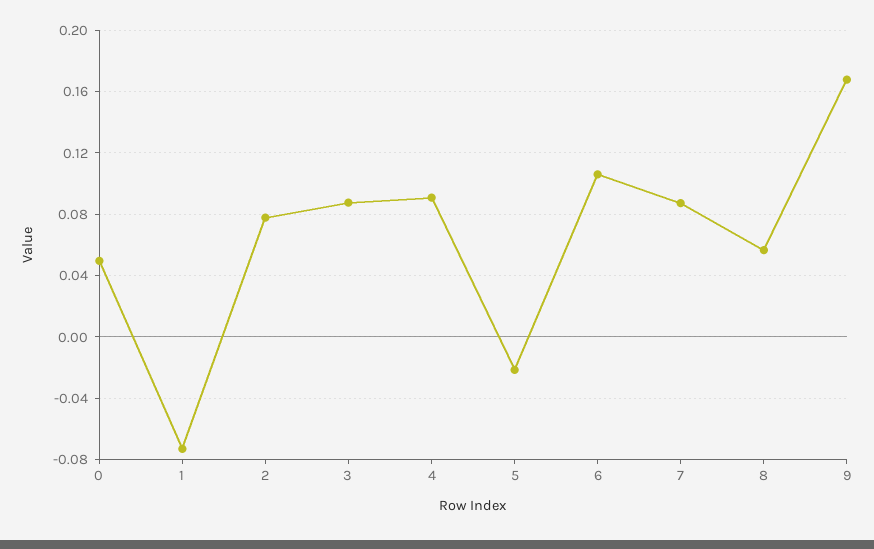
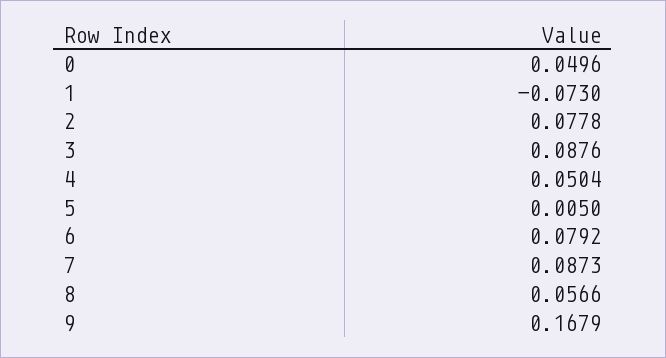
  {
    "0": 0.0496,
    "1": -0.073,
    "2": 0.0778,
    "3": 0.0876,
-   "4": 0.09,
+   "4": 0.0504,
-   "5": -0.02,
+   "5": 0.005,
-   "6": 0.105,
+   "6": 0.0792,
    "7": 0.0873,
    "8": 0.0566,
    "9": 0.1679
  }

